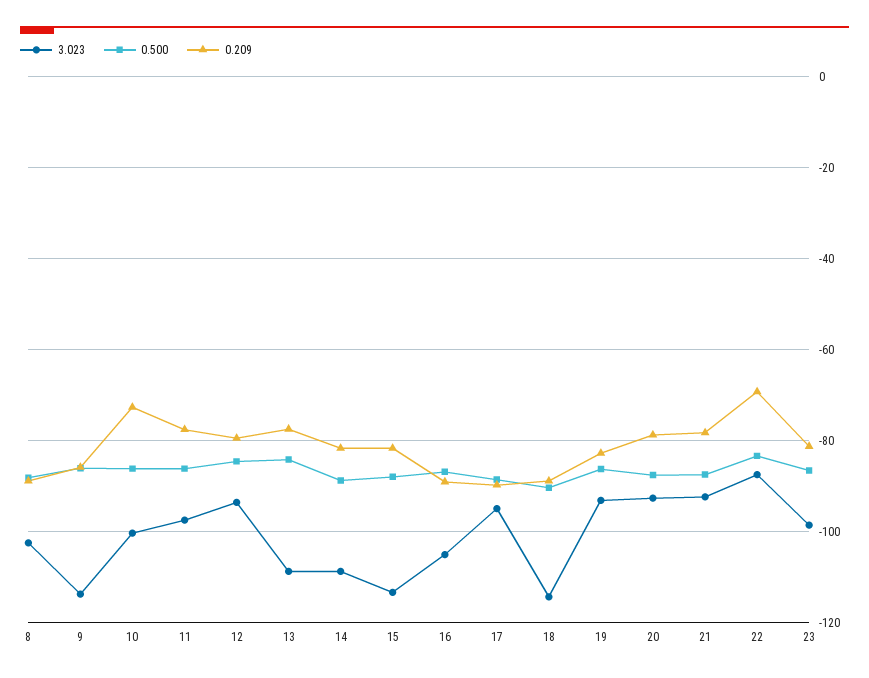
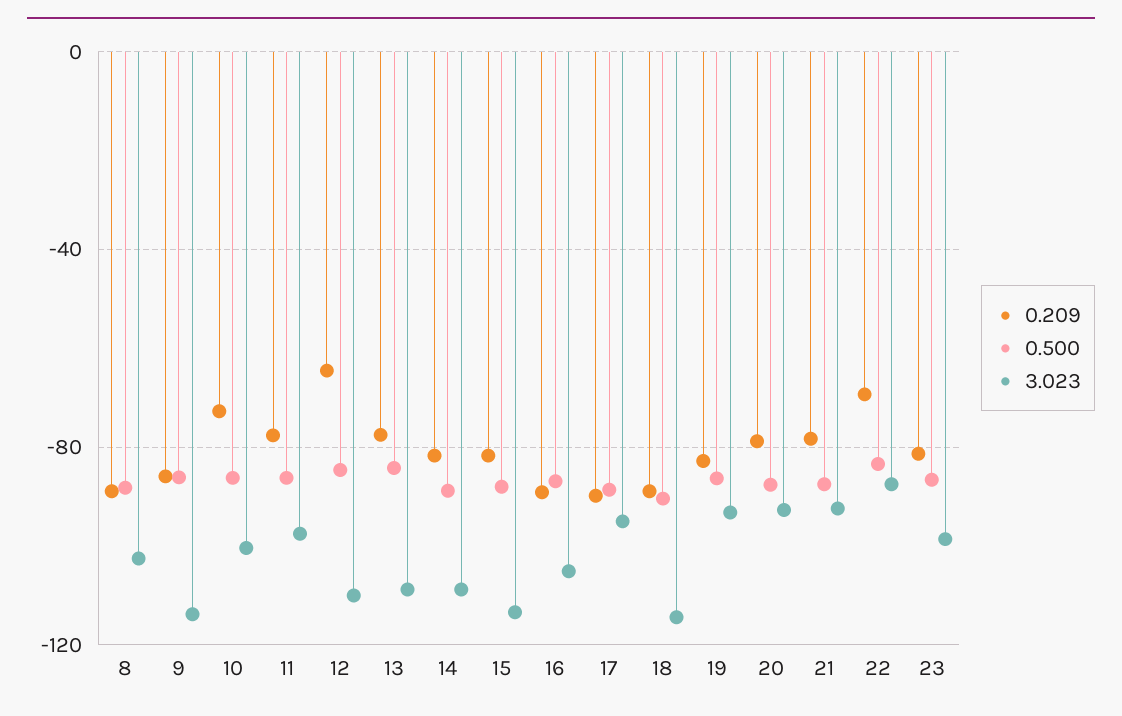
  {
    "3.023": {
      "8": -102,
      "9": -114,
      "10": -100,
      "11": -98,
-     "12": -94,
+     "12": -110,
      "13": -108,
      "14": -108,
      "15": -114,
      "16": -106,
      "17": -96,
      "18": -114,
      "19": -94,
      "20": -92,
      "21": -92,
      "22": -88,
      "23": -98
    },
    "0.500": {
      "8": -88,
      "9": -86,
      "10": -86,
      "11": -86,
      "12": -84,
      "13": -84,
      "14": -88,
      "15": -88,
      "16": -86,
      "17": -88,
      "18": -90,
      "19": -86,
      "20": -88,
      "21": -88,
      "22": -84,
      "23": -86
    },
    "0.209": {
      "8": -88,
      "9": -86,
      "10": -72,
      "11": -78,
-     "12": -80,
+     "12": -65,
      "13": -78,
      "14": -82,
      "15": -82,
      "16": -90,
      "17": -90,
      "18": -88,
      "19": -82,
      "20": -78,
      "21": -78,
      "22": -70,
      "23": -82
    }
  }

